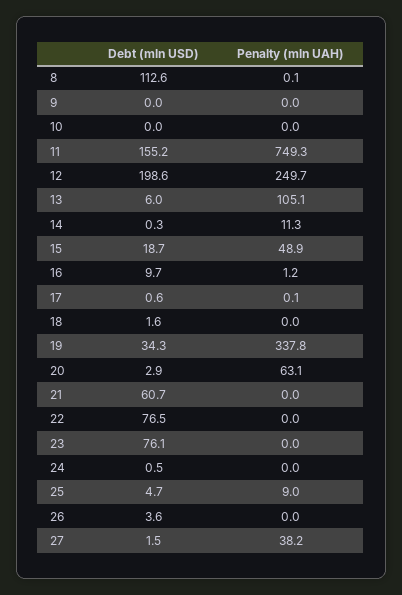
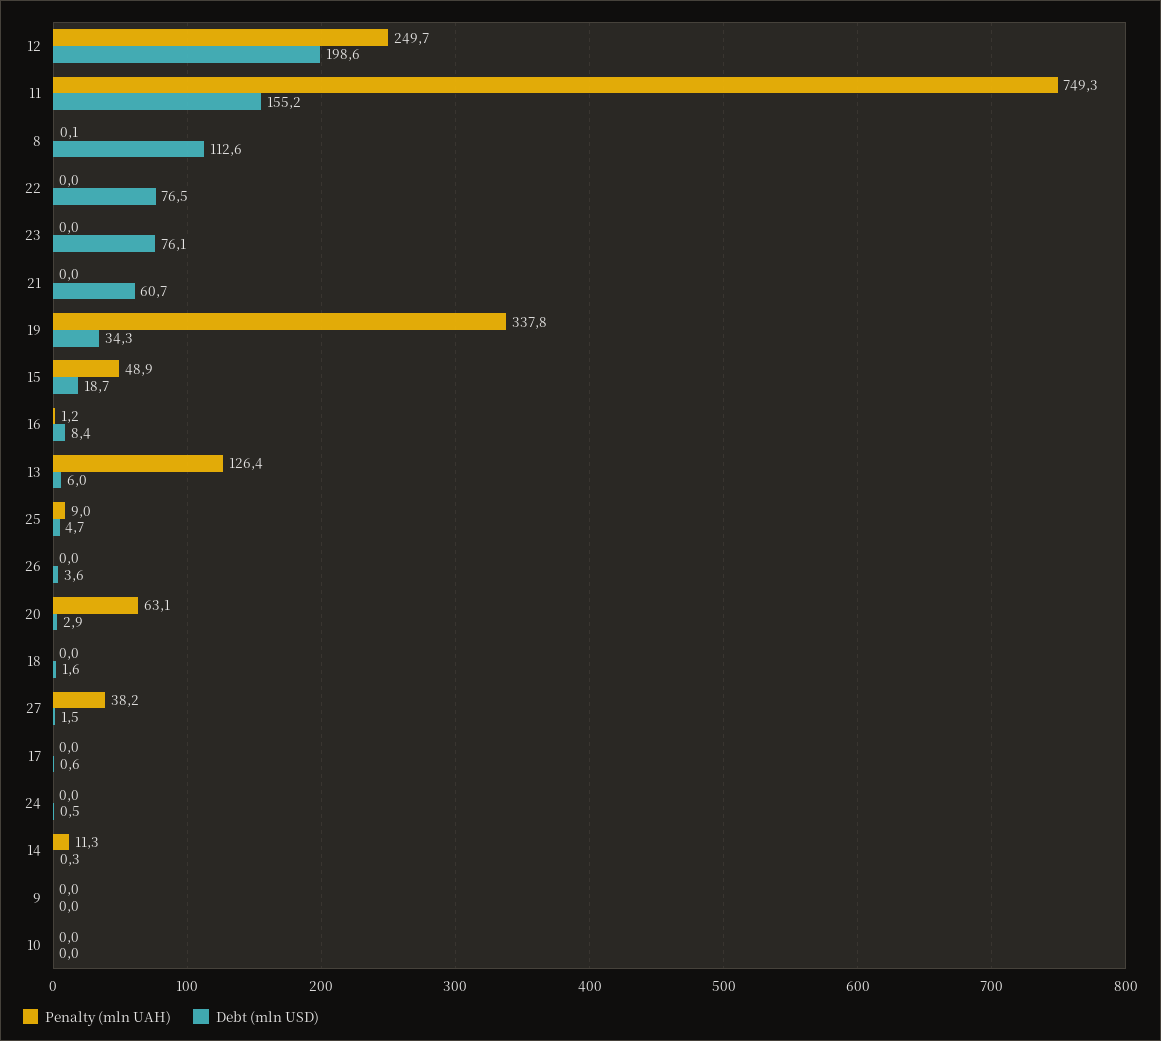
  {
    "Debt (mln USD)": {
      "8": 112.6,
      "9": 0,
      "10": 0,
      "11": 155.2,
      "12": 198.6,
      "13": 6,
      "14": 0.3,
      "15": 18.7,
-     "16": 9.7,
+     "16": 8.4,
      "17": 0.6,
      "18": 1.6,
      "19": 34.3,
      "20": 2.9,
      "21": 60.7,
      "22": 76.5,
      "23": 76.1,
      "24": 0.5,
      "25": 4.7,
      "26": 3.6,
      "27": 1.5
    },
    "Penalty (mln UAH)": {
      "8": 0.1,
      "9": 0,
      "10": 0,
      "11": 749.3,
      "12": 249.7,
-     "13": 105.1,
+     "13": 126.4,
      "14": 11.3,
      "15": 48.9,
      "16": 1.2,
-     "17": 0.1,
+     "17": 0,
      "18": 0,
      "19": 337.8,
      "20": 63.1,
      "21": 0,
      "22": 0,
      "23": 0,
      "24": 0,
      "25": 9,
      "26": 0,
      "27": 38.2
    }
  }

